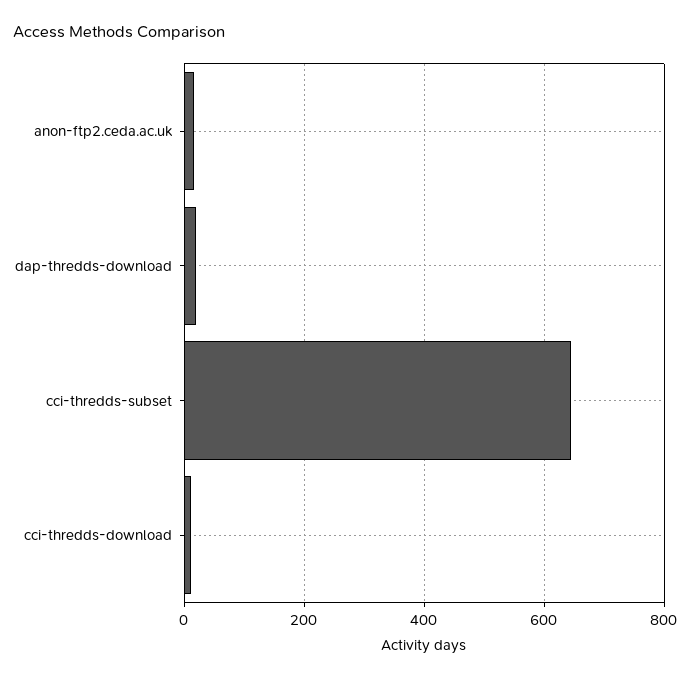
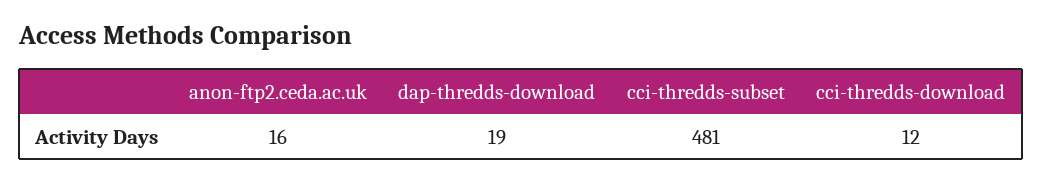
  {
    "anon-ftp2.ceda.ac.uk": 16,
    "dap-thredds-download": 19,
-   "cci-thredds-subset": 640,
+   "cci-thredds-subset": 481,
    "cci-thredds-download": 12
  }

